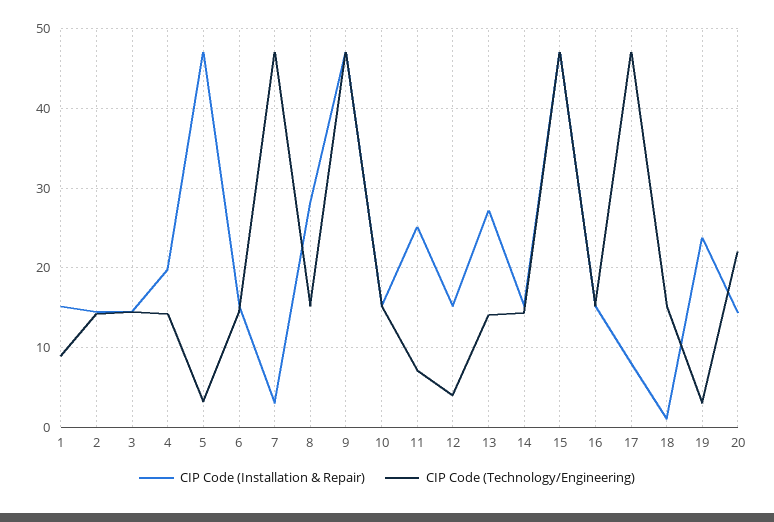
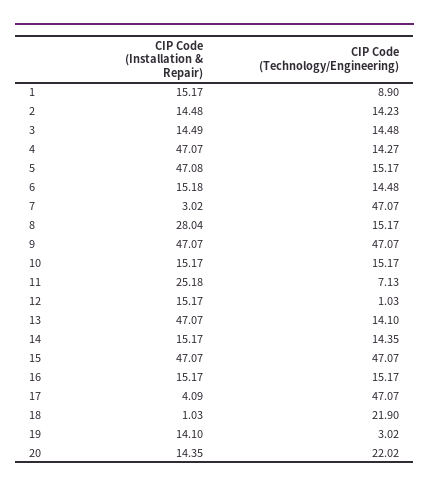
  {
    "CIP Code (Installation & Repair)": {
      "1": 15.17,
      "2": 14.48,
      "3": 14.49,
-     "4": 20,
+     "4": 47.07,
      "5": 47.08,
      "6": 15.18,
      "7": 3.02,
      "8": 28.04,
      "9": 47.07,
      "10": 15.17,
      "11": 25.18,
      "12": 15.17,
-     "13": 27,
+     "13": 47.07,
      "14": 15.17,
      "15": 47.07,
      "16": 15.17,
-     "17": 8,
+     "17": 4.09,
      "18": 1.03,
-     "19": 24,
+     "19": 14.1,
      "20": 14.35
    },
    "CIP Code (Technology/Engineering)": {
      "1": 8.9,
      "2": 14.23,
      "3": 14.48,
      "4": 14.27,
-     "5": 3,
+     "5": 15.17,
      "6": 14.48,
      "7": 47.07,
      "8": 15.17,
      "9": 47.07,
      "10": 15.17,
      "11": 7.13,
-     "12": 4,
+     "12": 1.03,
      "13": 14.1,
      "14": 14.35,
      "15": 47.07,
      "16": 15.17,
      "17": 47.07,
-     "18": 15,
+     "18": 21.9,
      "19": 3.02,
      "20": 22.02
    }
  }

